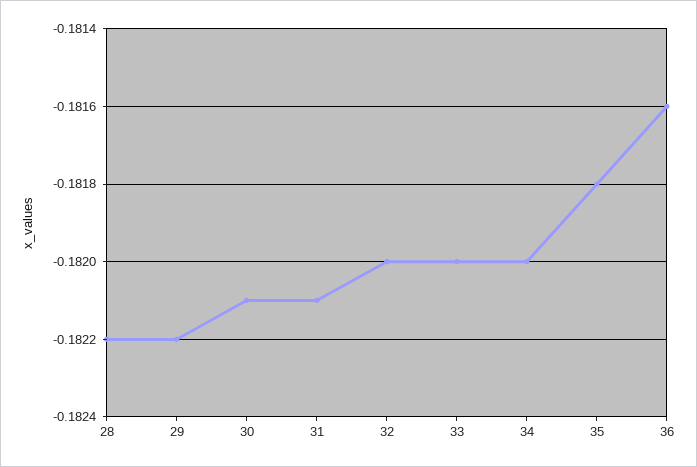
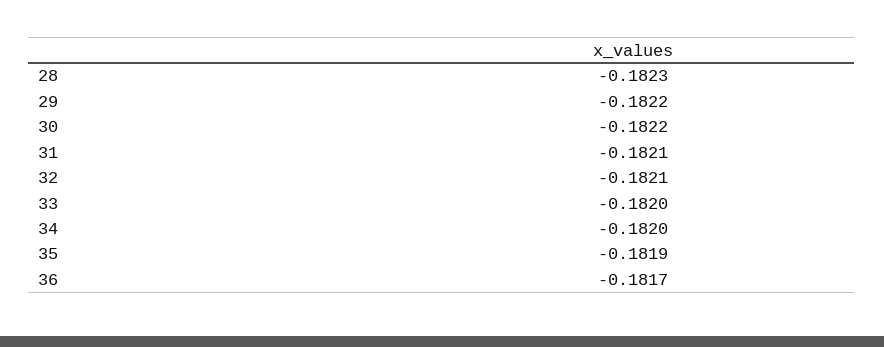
  {
-   "28": -0.1822,
+   "28": -0.1823,
    "29": -0.1822,
-   "30": -0.1821,
+   "30": -0.1822,
    "31": -0.1821,
-   "32": -0.182,
+   "32": -0.1821,
    "33": -0.182,
    "34": -0.182,
-   "35": -0.1818,
+   "35": -0.1819,
-   "36": -0.1816
+   "36": -0.1817
  }

